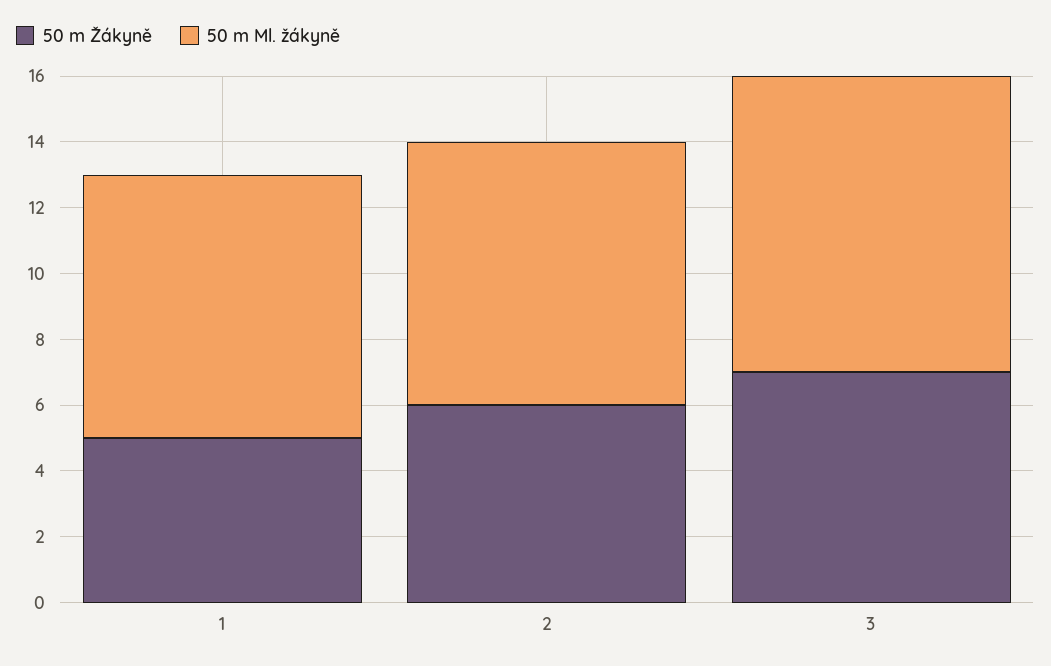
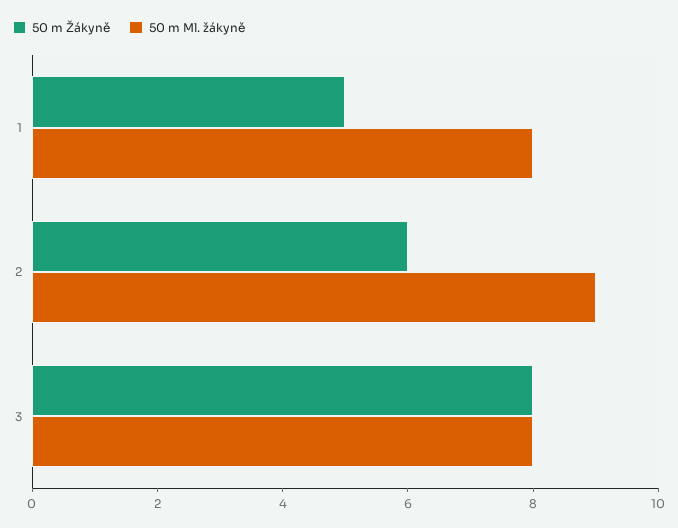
  {
    "50 m Žákyně": {
      "1": 5,
      "2": 6,
-     "3": 7
+     "3": 8
    },
    "50 m Ml. žákyně": {
      "1": 8,
-     "2": 8,
+     "2": 9,
-     "3": 9
+     "3": 8
    }
  }

